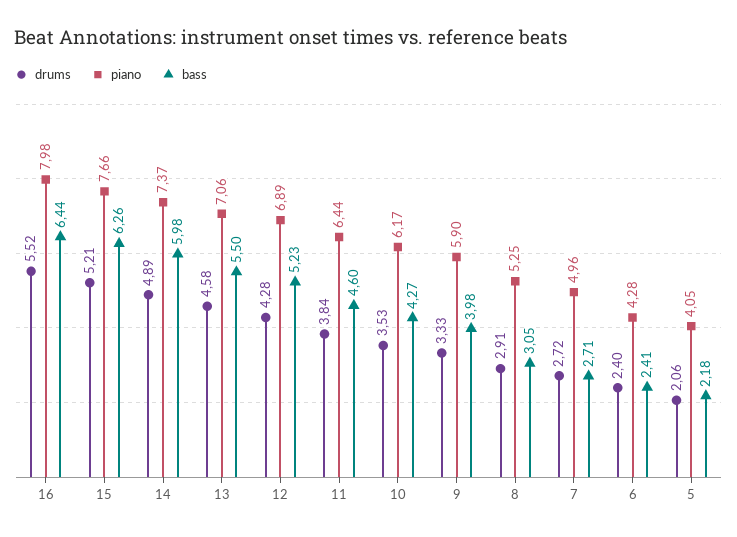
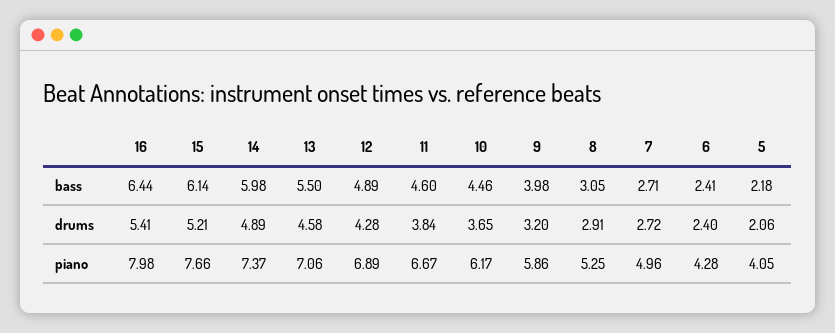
  {
    "drums": {
-     "16": 5.52,
+     "16": 5.41,
      "15": 5.21,
      "14": 4.89,
      "13": 4.58,
      "12": 4.28,
      "11": 3.84,
-     "10": 3.53,
+     "10": 3.65,
-     "9": 3.33,
+     "9": 3.2,
      "8": 2.91,
      "7": 2.72,
      "6": 2.4,
      "5": 2.06
    },
    "piano": {
      "16": 7.98,
      "15": 7.66,
      "14": 7.37,
      "13": 7.06,
      "12": 6.89,
-     "11": 6.44,
+     "11": 6.67,
      "10": 6.17,
-     "9": 5.9,
+     "9": 5.86,
      "8": 5.25,
      "7": 4.96,
      "6": 4.28,
      "5": 4.05
    },
    "bass": {
      "16": 6.44,
-     "15": 6.26,
+     "15": 6.14,
      "14": 5.98,
      "13": 5.5,
-     "12": 5.23,
+     "12": 4.89,
      "11": 4.6,
-     "10": 4.27,
+     "10": 4.46,
      "9": 3.98,
      "8": 3.05,
      "7": 2.71,
      "6": 2.41,
      "5": 2.18
    }
  }

